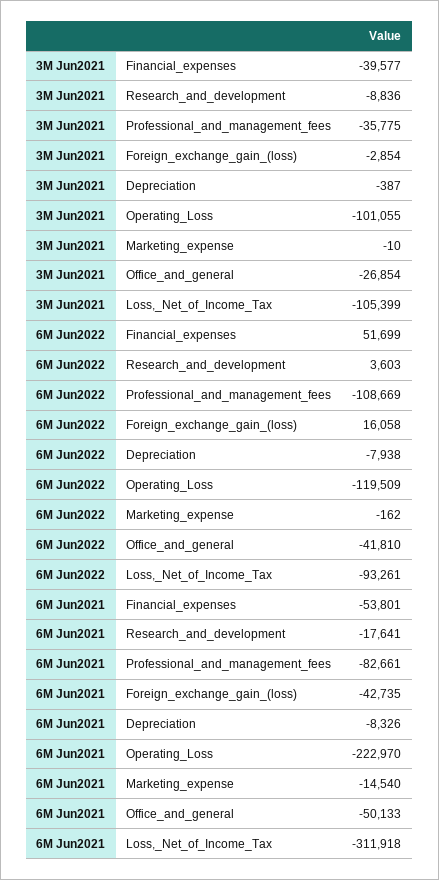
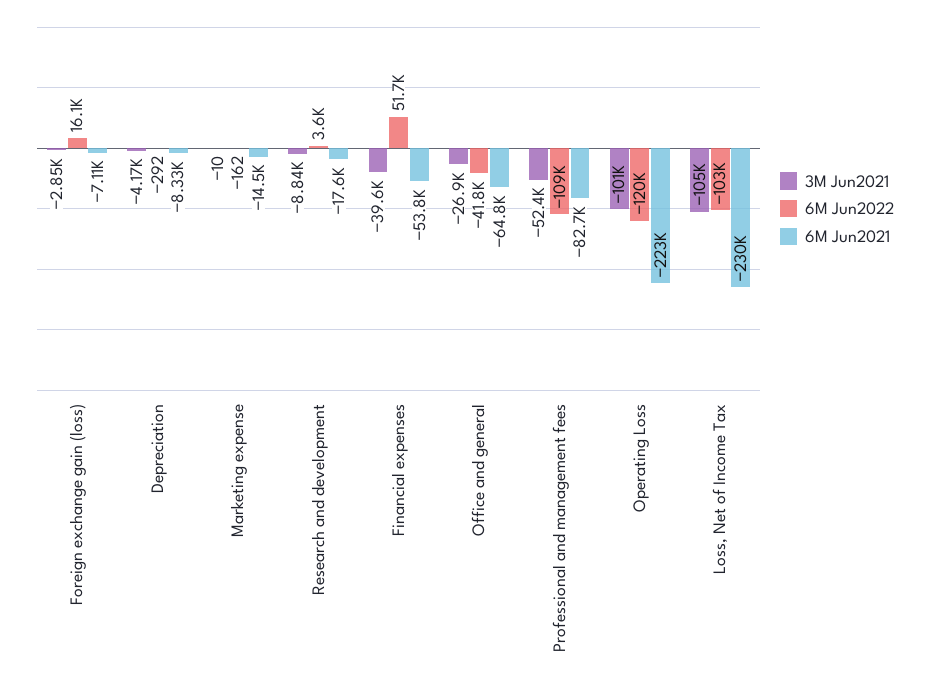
  {
    "3M Jun2021": {
      "Financial_expenses": -39577,
      "Research_and_development": -8836,
-     "Professional_and_management_fees": -35775,
+     "Professional_and_management_fees": -52400,
      "Foreign_exchange_gain_(loss)": -2854,
-     "Depreciation": -387,
+     "Depreciation": -4170,
      "Operating_Loss": -101055,
      "Marketing_expense": -10,
      "Office_and_general": -26854,
      "Loss,_Net_of_Income_Tax": -105399
    },
    "6M Jun2022": {
      "Financial_expenses": 51699,
      "Research_and_development": 3603,
      "Professional_and_management_fees": -108669,
      "Foreign_exchange_gain_(loss)": 16058,
-     "Depreciation": -7938,
+     "Depreciation": -292,
      "Operating_Loss": -119509,
      "Marketing_expense": -162,
      "Office_and_general": -41810,
-     "Loss,_Net_of_Income_Tax": -93261
+     "Loss,_Net_of_Income_Tax": -103000
    },
    "6M Jun2021": {
      "Financial_expenses": -53801,
      "Research_and_development": -17641,
      "Professional_and_management_fees": -82661,
-     "Foreign_exchange_gain_(loss)": -42735,
+     "Foreign_exchange_gain_(loss)": -7110,
      "Depreciation": -8326,
      "Operating_Loss": -222970,
      "Marketing_expense": -14540,
-     "Office_and_general": -50133,
+     "Office_and_general": -64800,
-     "Loss,_Net_of_Income_Tax": -311918
+     "Loss,_Net_of_Income_Tax": -230000
    }
  }

